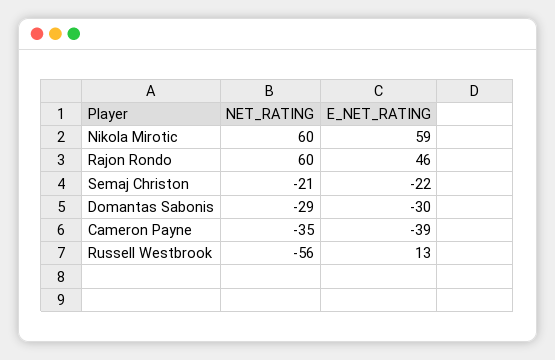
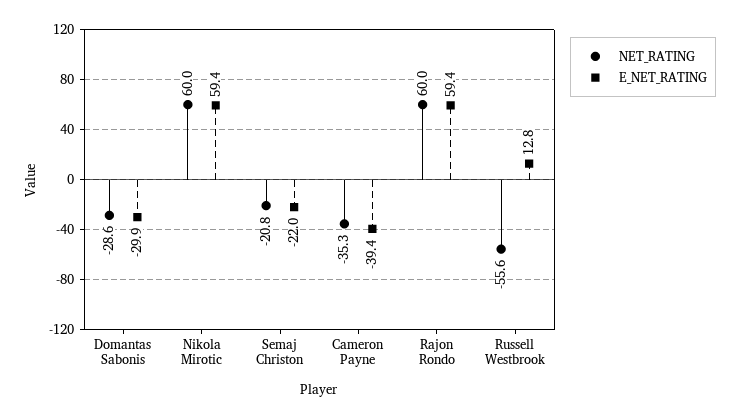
  {
    "NET_RATING": {
      "Nikola Mirotic": 60,
      "Rajon Rondo": 60,
      "Semaj Christon": -20.8,
      "Domantas Sabonis": -28.6,
      "Cameron Payne": -35.3,
      "Russell Westbrook": -55.6
    },
    "E_NET_RATING": {
      "Nikola Mirotic": 59.4,
-     "Rajon Rondo": 46,
+     "Rajon Rondo": 59.4,
      "Semaj Christon": -22,
      "Domantas Sabonis": -29.9,
      "Cameron Payne": -39.4,
      "Russell Westbrook": 12.8
    }
  }

